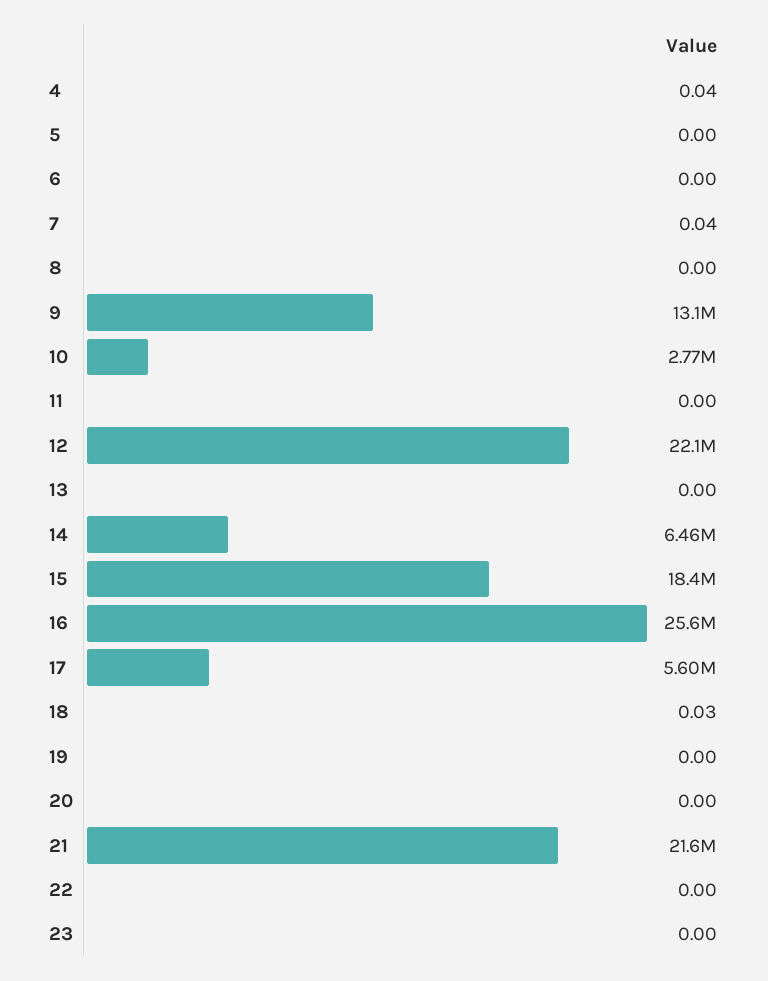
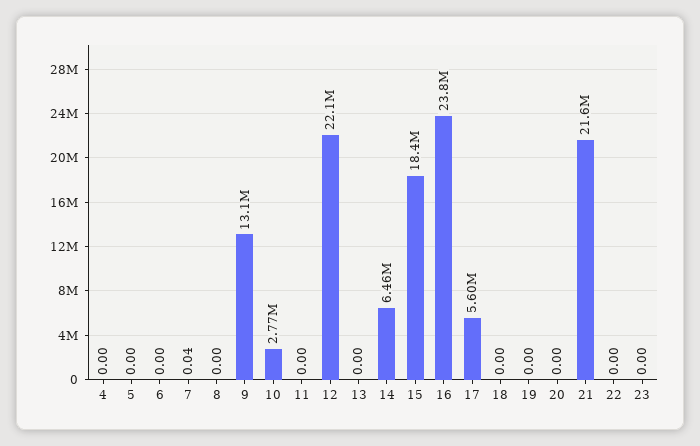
  {
-   "4": 0.04,
+   "4": 0,
    "5": 0,
    "6": 0,
    "7": 0.04,
    "8": 0,
    "9": 13100000,
    "10": 2770000,
    "11": 0,
    "12": 22100000,
    "13": 0,
    "14": 6460000,
    "15": 18400000,
-   "16": 25600000,
+   "16": 23800000,
    "17": 5600000,
-   "18": 0.03,
+   "18": 0,
    "19": 0,
    "20": 0,
    "21": 21600000,
    "22": 0,
    "23": 0
  }

